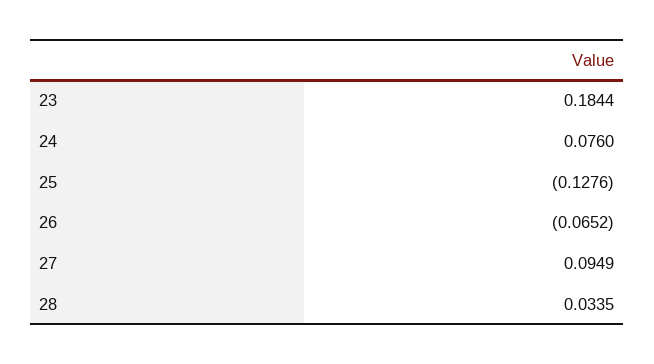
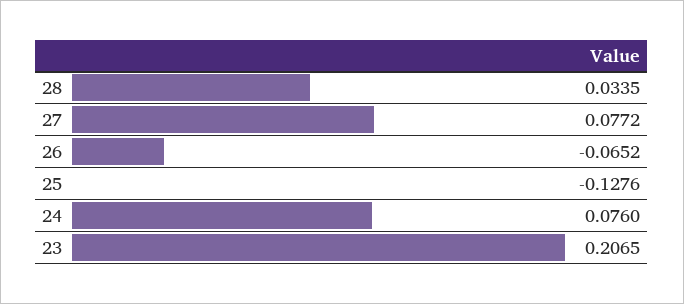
  {
-   "23": 0.1844,
+   "23": 0.2065,
    "24": 0.076,
    "25": -0.1276,
    "26": -0.0652,
-   "27": 0.0949,
+   "27": 0.0772,
    "28": 0.0335
  }

